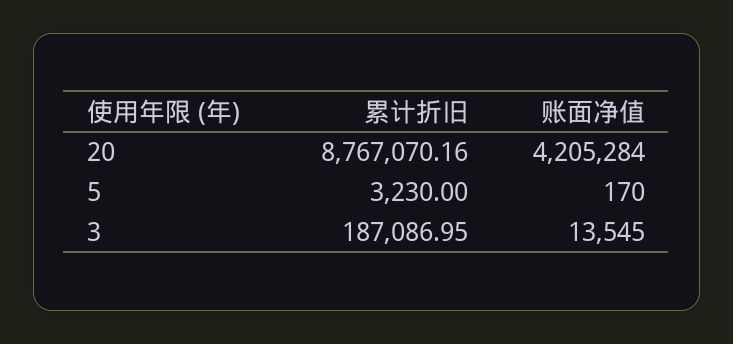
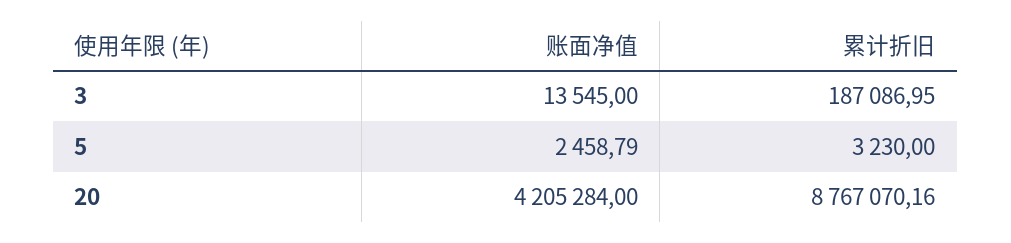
  {
    "累计折旧": {
      "20": 8767070.16,
      "5": 3230,
      "3": 187086.95
    },
    "账面净值": {
      "20": 4205284,
-     "5": 170,
+     "5": 2458.79,
      "3": 13545
    }
  }

